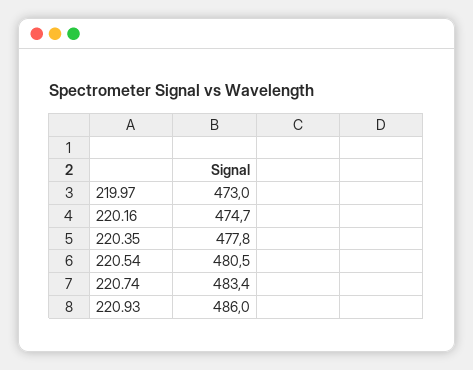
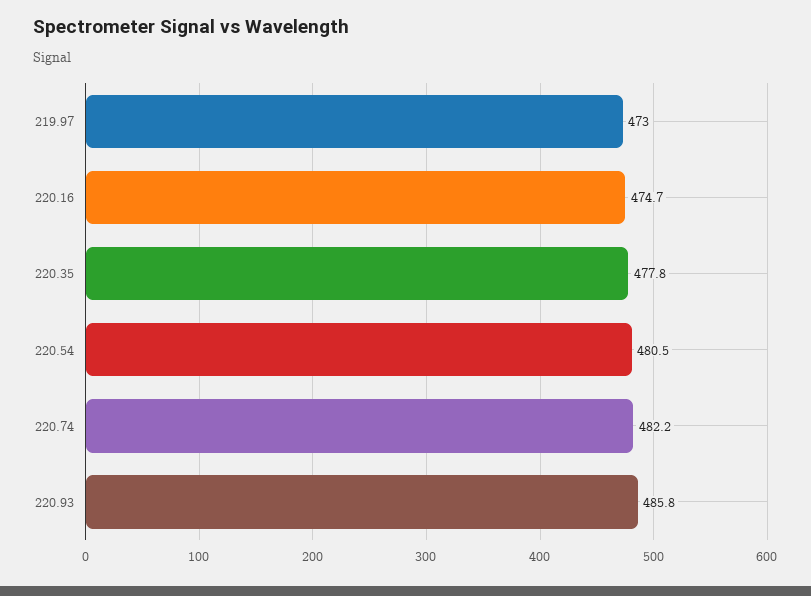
  {
    "219.97": 473,
    "220.16": 474.7,
    "220.35": 477.8,
    "220.54": 480.5,
-   "220.74": 483.4,
+   "220.74": 482.2,
-   "220.93": 486
+   "220.93": 485.8
  }

